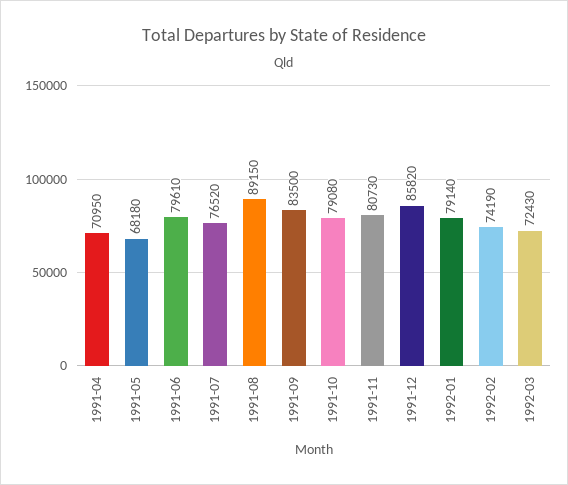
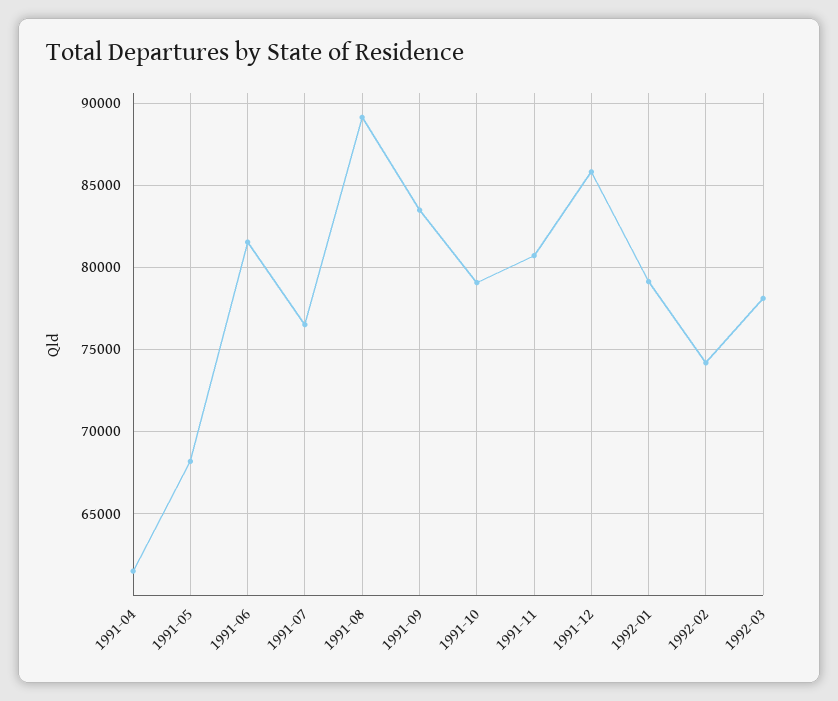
  {
-   "1991-04": 70950,
+   "1991-04": 61500,
    "1991-05": 68180,
-   "1991-06": 79610,
+   "1991-06": 81500,
    "1991-07": 76520,
    "1991-08": 89150,
    "1991-09": 83500,
    "1991-10": 79080,
    "1991-11": 80730,
    "1991-12": 85820,
    "1992-01": 79140,
    "1992-02": 74190,
-   "1992-03": 72430
+   "1992-03": 78000
  }

